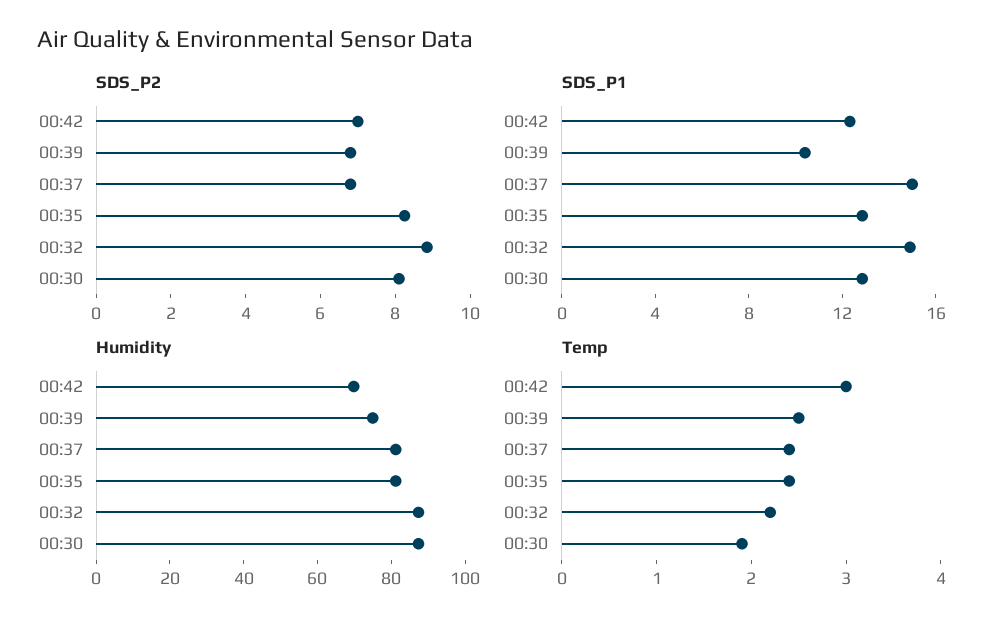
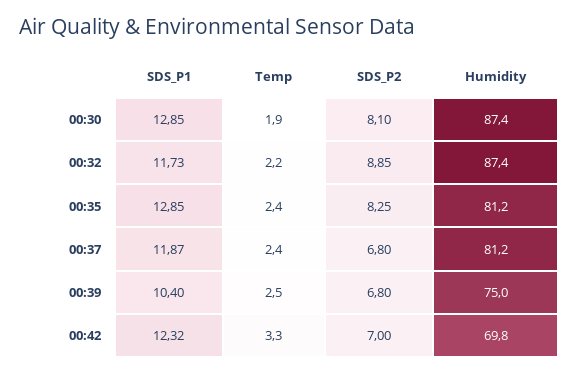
  {
    "SDS_P2": {
      "00:42": 7,
      "00:39": 6.8,
      "00:37": 6.8,
      "00:35": 8.25,
      "00:32": 8.85,
      "00:30": 8.1
    },
    "SDS_P1": {
      "00:42": 12.32,
      "00:39": 10.4,
-     "00:37": 15,
+     "00:37": 11.87,
      "00:35": 12.85,
-     "00:32": 15,
+     "00:32": 11.73,
      "00:30": 12.85
    },
    "Humidity": {
      "00:42": 69.8,
      "00:39": 75,
      "00:37": 81.2,
      "00:35": 81.2,
      "00:32": 87.4,
      "00:30": 87.4
    },
    "Temp": {
-     "00:42": 3,
+     "00:42": 3.3,
      "00:39": 2.5,
      "00:37": 2.4,
      "00:35": 2.4,
      "00:32": 2.2,
      "00:30": 1.9
    }
  }

